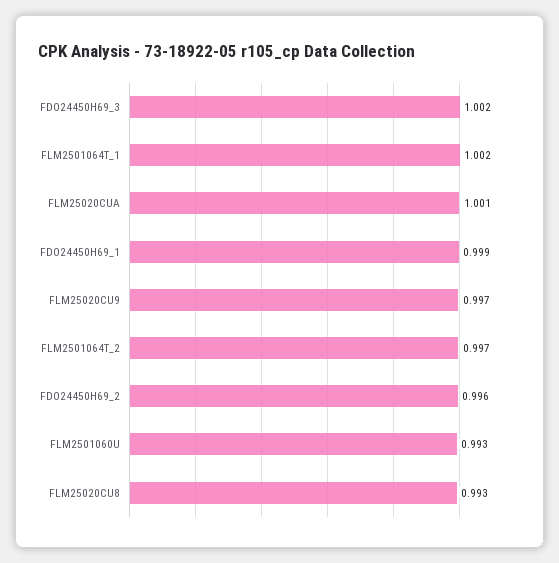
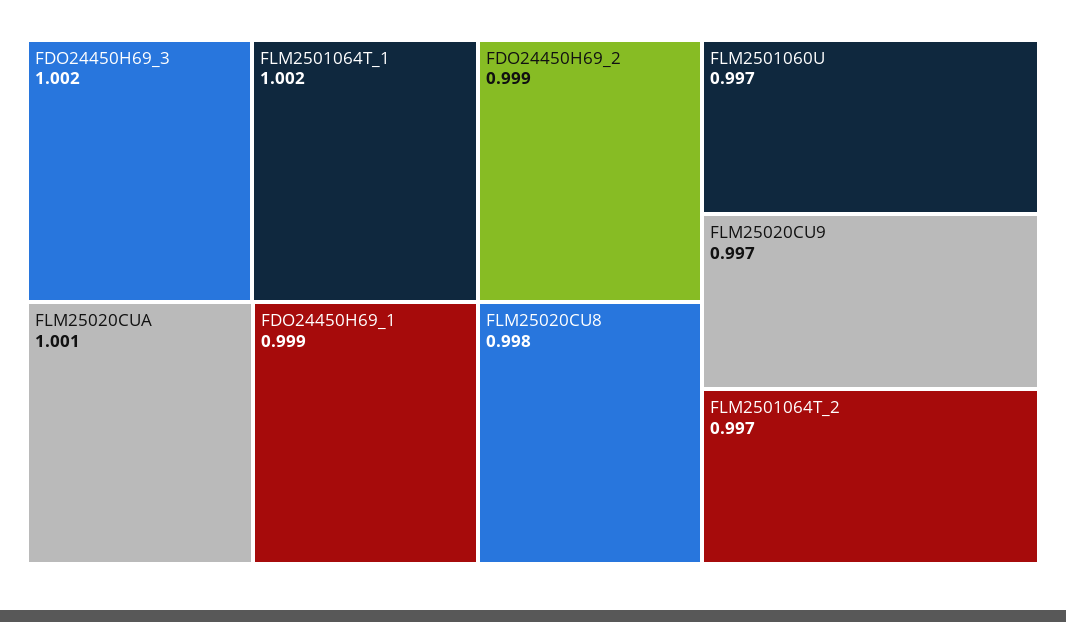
  {
    "FDO24450H69_3": 1.002,
    "FLM2501064T_1": 1.002,
    "FLM25020CUA": 1.001,
    "FDO24450H69_1": 0.999,
    "FLM25020CU9": 0.997,
    "FLM2501064T_2": 0.997,
-   "FDO24450H69_2": 0.996,
+   "FDO24450H69_2": 0.999,
-   "FLM2501060U": 0.993,
+   "FLM2501060U": 0.997,
-   "FLM25020CU8": 0.993
+   "FLM25020CU8": 0.998
  }

